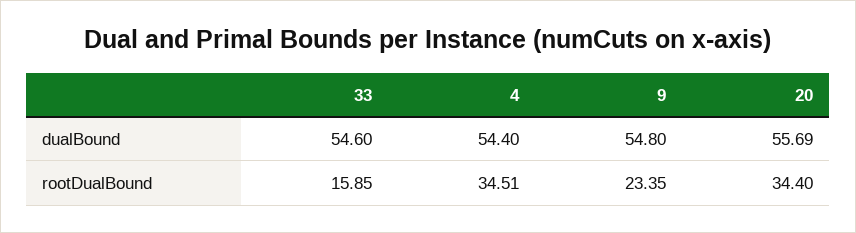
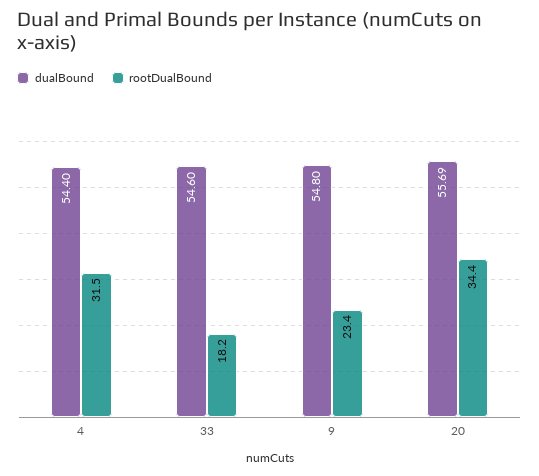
  {
    "dualBound": {
      "33": 54.6,
      "4": 54.4,
      "9": 54.8,
      "20": 55.69
    },
    "rootDualBound": {
-     "33": 15.85,
+     "33": 18.2,
-     "4": 34.51,
+     "4": 31.5,
      "9": 23.35,
      "20": 34.4
    }
  }

